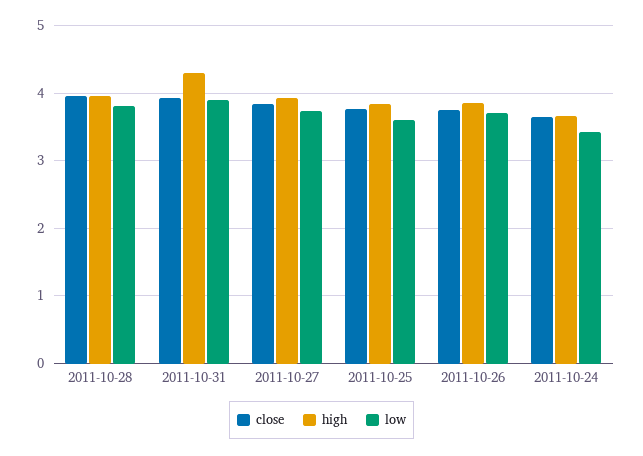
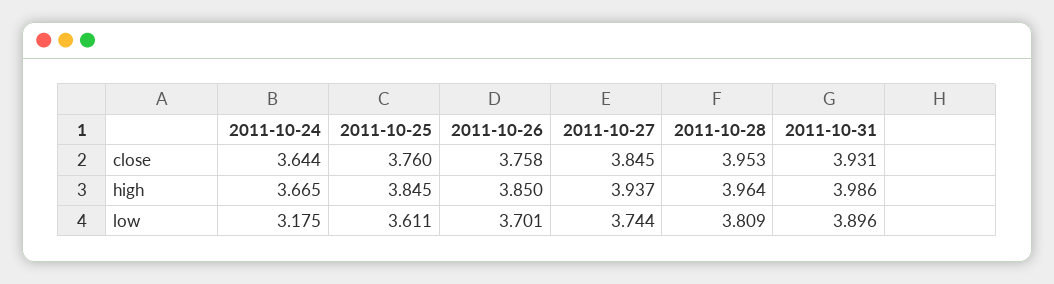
  {
    "close": {
      "2011-10-28": 3.953,
      "2011-10-31": 3.931,
      "2011-10-27": 3.845,
      "2011-10-25": 3.76,
      "2011-10-26": 3.758,
      "2011-10-24": 3.644
    },
    "high": {
      "2011-10-28": 3.964,
-     "2011-10-31": 4.3,
+     "2011-10-31": 3.986,
      "2011-10-27": 3.937,
      "2011-10-25": 3.845,
      "2011-10-26": 3.85,
      "2011-10-24": 3.665
    },
    "low": {
      "2011-10-28": 3.809,
      "2011-10-31": 3.896,
      "2011-10-27": 3.744,
      "2011-10-25": 3.611,
      "2011-10-26": 3.701,
-     "2011-10-24": 3.4
+     "2011-10-24": 3.175
    }
  }

